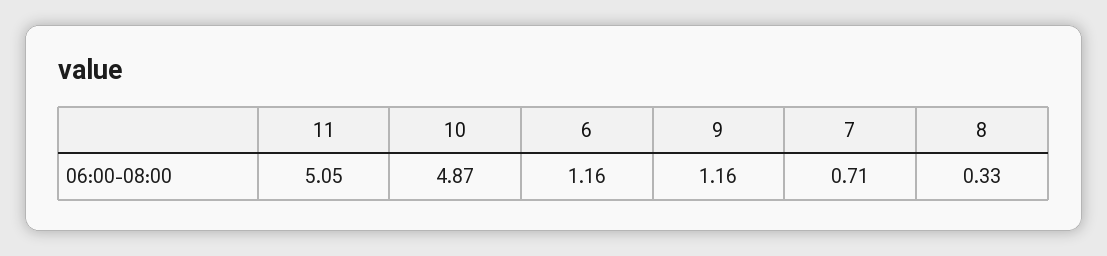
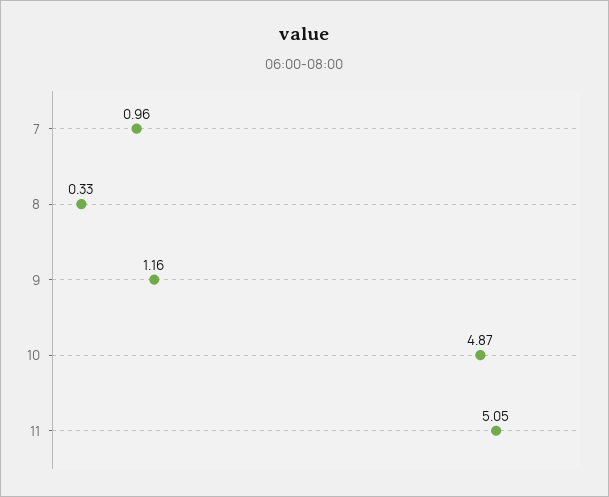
  {
    "11": 5.05,
    "10": 4.87,
-   "6": 1.16,
    "9": 1.16,
-   "7": 0.71,
+   "7": 0.96,
    "8": 0.33
  }

